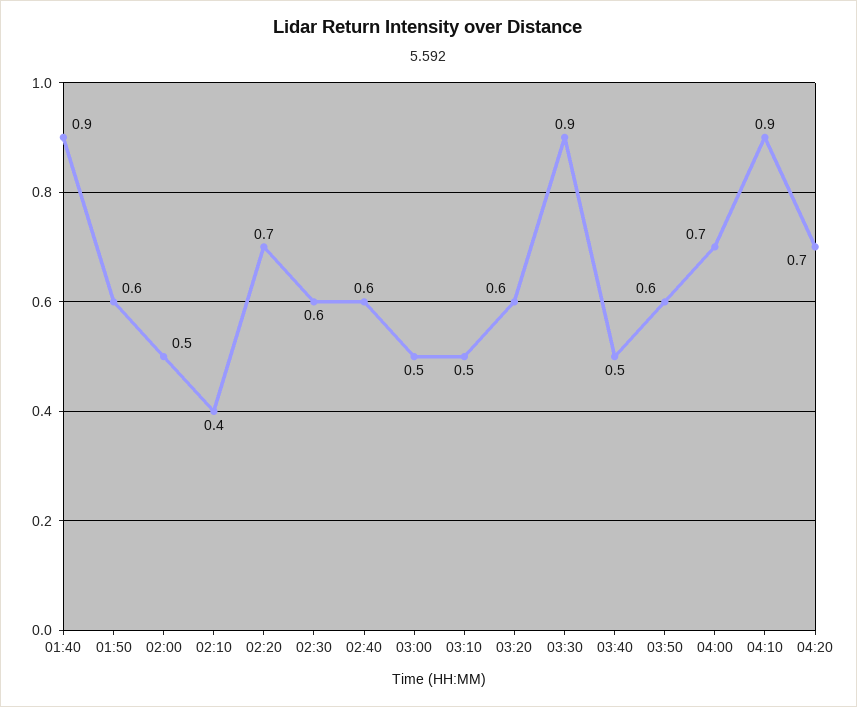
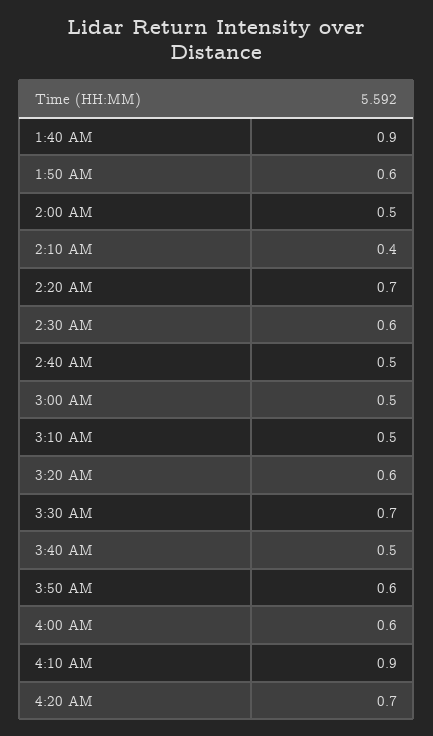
  {
    "01:40": 0.9,
    "01:50": 0.6,
    "02:00": 0.5,
    "02:10": 0.4,
    "02:20": 0.7,
    "02:30": 0.6,
-   "02:40": 0.6,
+   "02:40": 0.5,
    "03:00": 0.5,
    "03:10": 0.5,
    "03:20": 0.6,
-   "03:30": 0.9,
+   "03:30": 0.7,
    "03:40": 0.5,
    "03:50": 0.6,
-   "04:00": 0.7,
+   "04:00": 0.6,
    "04:10": 0.9,
    "04:20": 0.7
  }

